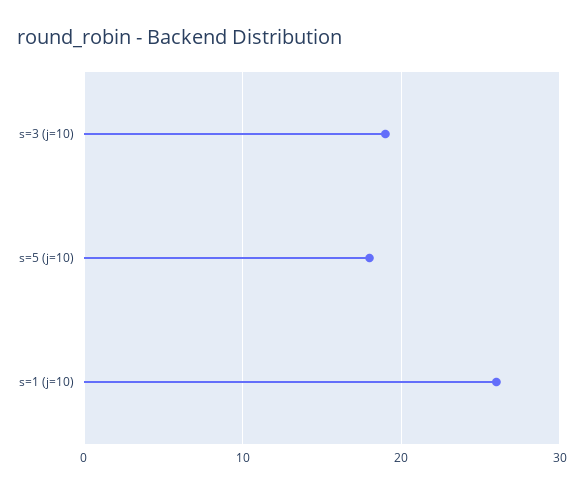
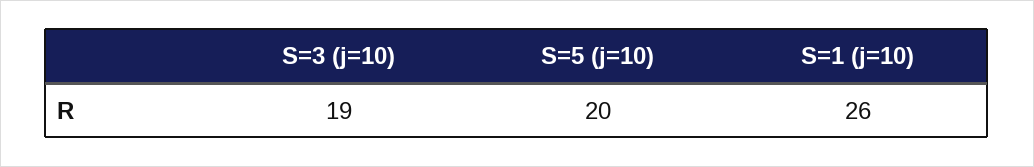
  {
    "s=3 (j=10)": 19,
-   "s=5 (j=10)": 18,
+   "s=5 (j=10)": 20,
    "s=1 (j=10)": 26
  }

